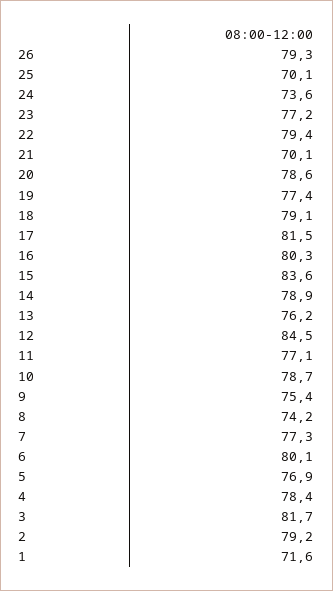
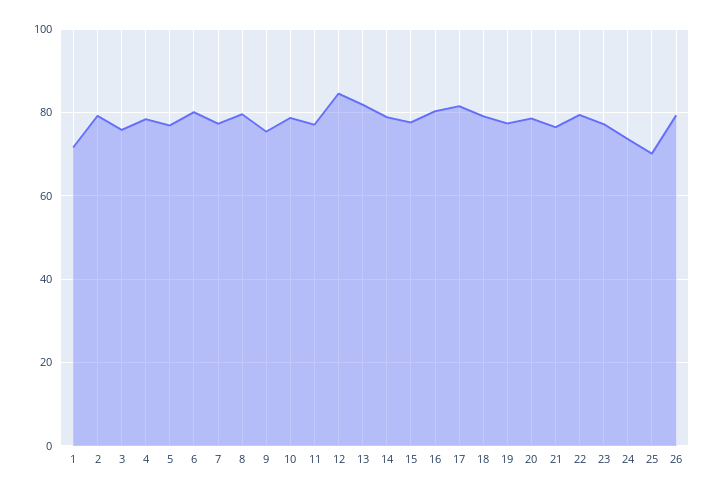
  {
    "26": 79.3,
    "25": 70.1,
    "24": 73.6,
    "23": 77.2,
    "22": 79.4,
-   "21": 70.1,
+   "21": 76,
    "20": 78.6,
    "19": 77.4,
    "18": 79.1,
    "17": 81.5,
    "16": 80.3,
-   "15": 83.6,
+   "15": 78,
    "14": 78.9,
-   "13": 76.2,
+   "13": 82,
    "12": 84.5,
    "11": 77.1,
    "10": 78.7,
    "9": 75.4,
-   "8": 74.2,
+   "8": 80,
    "7": 77.3,
    "6": 80.1,
    "5": 76.9,
    "4": 78.4,
-   "3": 81.7,
+   "3": 76,
    "2": 79.2,
    "1": 71.6
  }

